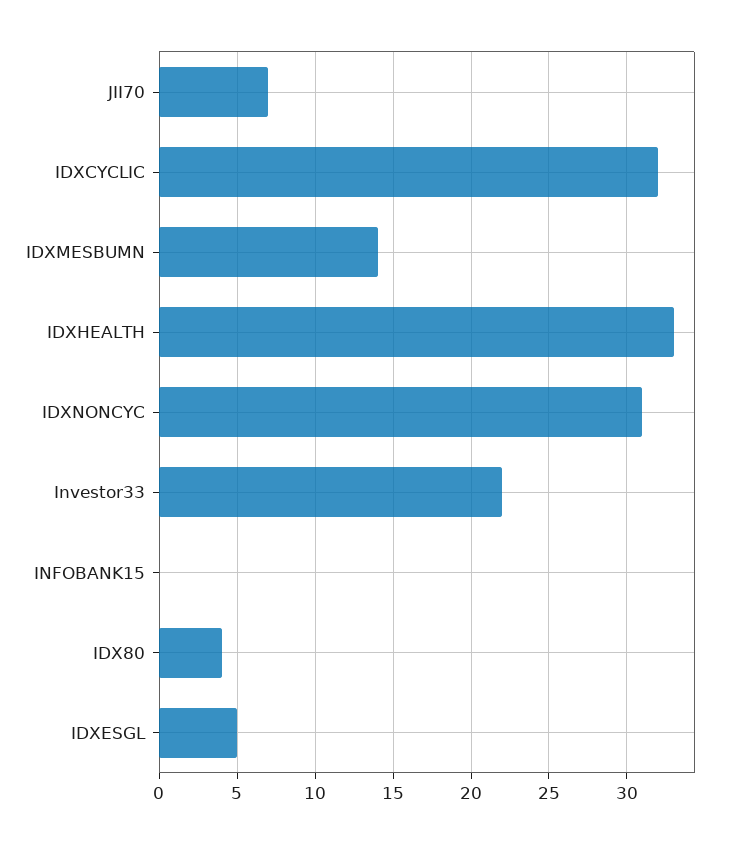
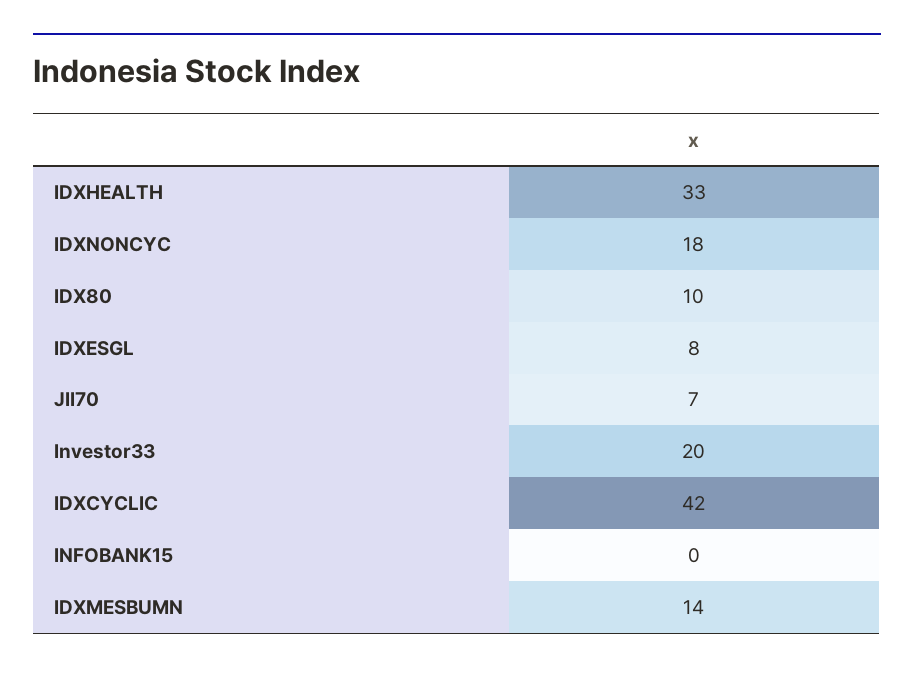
  {
    "JII70": 7,
-   "IDXCYCLIC": 32,
+   "IDXCYCLIC": 42,
    "IDXMESBUMN": 14,
    "IDXHEALTH": 33,
-   "IDXNONCYC": 31,
+   "IDXNONCYC": 18,
-   "Investor33": 22,
+   "Investor33": 20,
    "INFOBANK15": 0,
-   "IDX80": 4,
+   "IDX80": 10,
-   "IDXESGL": 5
+   "IDXESGL": 8
  }

